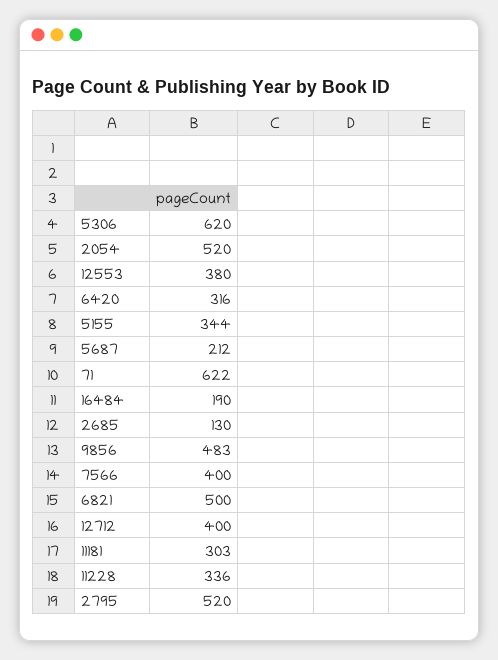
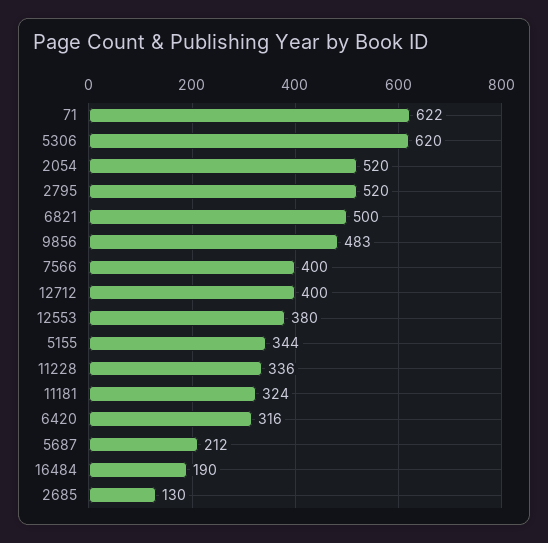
  {
    "5306": 620,
    "2054": 520,
    "12553": 380,
    "6420": 316,
    "5155": 344,
    "5687": 212,
    "71": 622,
    "16484": 190,
    "2685": 130,
    "9856": 483,
    "7566": 400,
    "6821": 500,
    "12712": 400,
-   "11181": 303,
+   "11181": 324,
    "11228": 336,
    "2795": 520
  }

